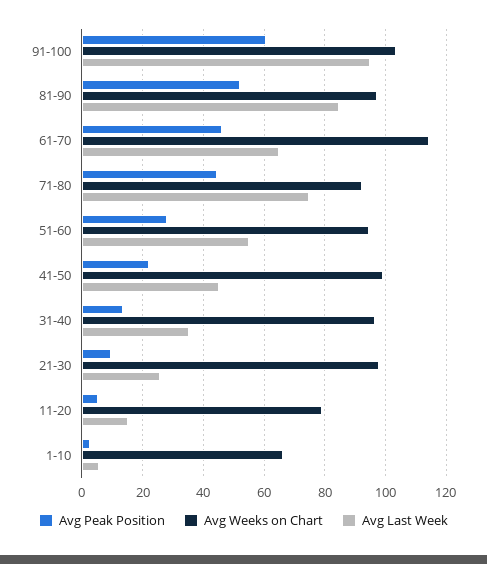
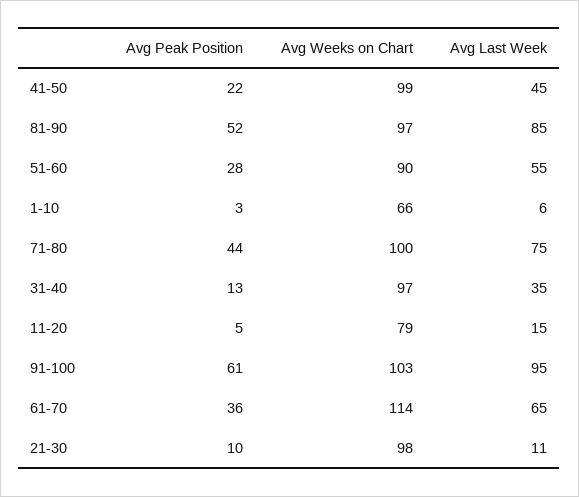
  {
    "Avg Peak Position": {
      "91-100": 61,
      "81-90": 52,
-     "61-70": 46,
+     "61-70": 36,
      "71-80": 44,
      "51-60": 28,
      "41-50": 22,
      "31-40": 13,
      "21-30": 10,
      "11-20": 5,
      "1-10": 3
    },
    "Avg Weeks on Chart": {
      "91-100": 103,
      "81-90": 97,
      "61-70": 114,
-     "71-80": 92,
+     "71-80": 100,
-     "51-60": 94,
+     "51-60": 90,
      "41-50": 99,
      "31-40": 97,
      "21-30": 98,
      "11-20": 79,
      "1-10": 66
    },
    "Avg Last Week": {
      "91-100": 95,
      "81-90": 85,
      "61-70": 65,
      "71-80": 75,
      "51-60": 55,
      "41-50": 45,
      "31-40": 35,
-     "21-30": 26,
+     "21-30": 11,
      "11-20": 15,
      "1-10": 6
    }
  }

